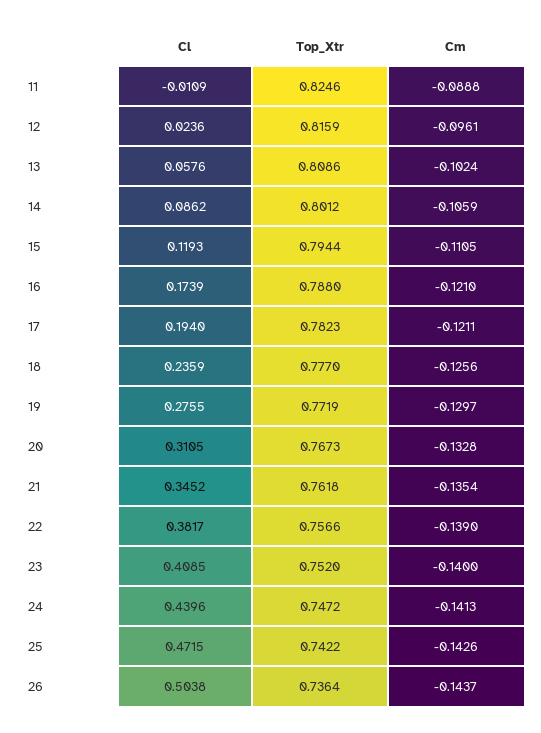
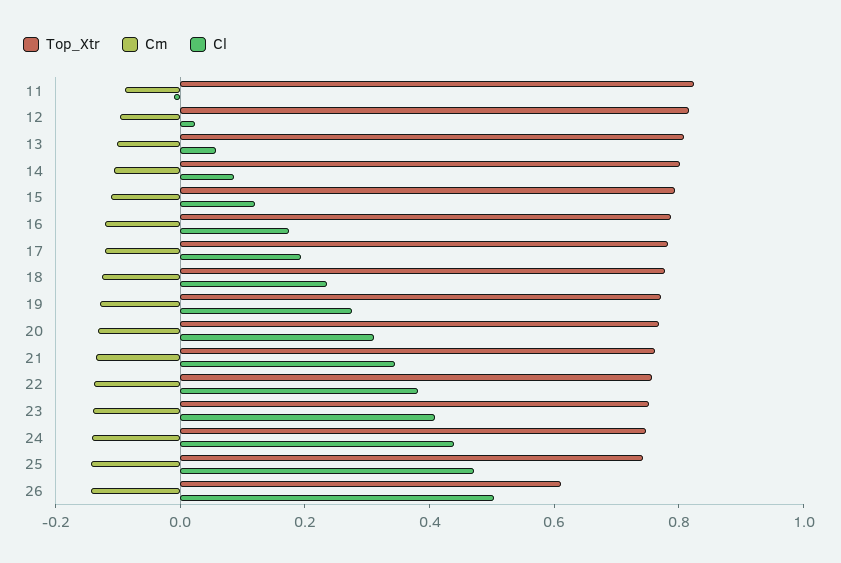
  {
    "Cl": {
      "11": -0.0109,
      "12": 0.0236,
      "13": 0.0576,
      "14": 0.0862,
      "15": 0.1193,
      "16": 0.1739,
      "17": 0.194,
      "18": 0.2359,
      "19": 0.2755,
      "20": 0.3105,
      "21": 0.3452,
      "22": 0.3817,
      "23": 0.4085,
      "24": 0.4396,
      "25": 0.4715,
      "26": 0.5038
    },
    "Top_Xtr": {
      "11": 0.8246,
      "12": 0.8159,
      "13": 0.8086,
      "14": 0.8012,
      "15": 0.7944,
      "16": 0.788,
      "17": 0.7823,
      "18": 0.777,
      "19": 0.7719,
      "20": 0.7673,
      "21": 0.7618,
      "22": 0.7566,
      "23": 0.752,
      "24": 0.7472,
      "25": 0.7422,
-     "26": 0.7364
+     "26": 0.6
    },
    "Cm": {
      "11": -0.0888,
      "12": -0.0961,
      "13": -0.1024,
      "14": -0.1059,
      "15": -0.1105,
      "16": -0.121,
      "17": -0.1211,
      "18": -0.1256,
      "19": -0.1297,
      "20": -0.1328,
      "21": -0.1354,
      "22": -0.139,
      "23": -0.14,
      "24": -0.1413,
      "25": -0.1426,
      "26": -0.1437
    }
  }

